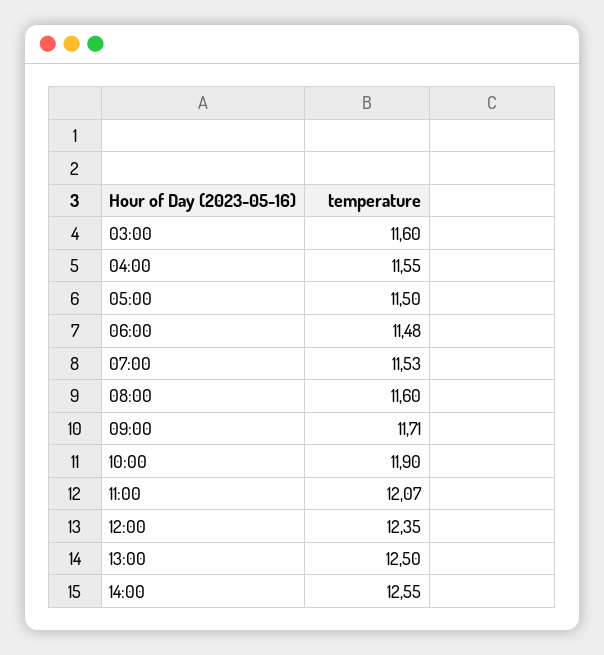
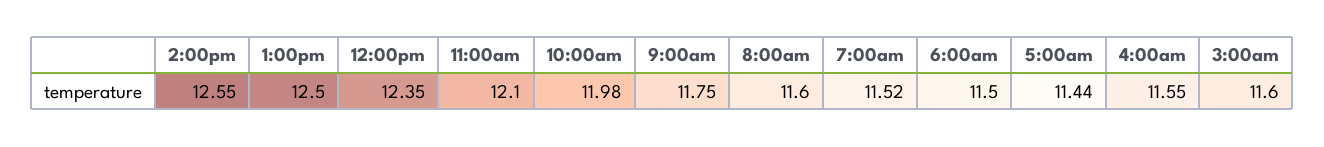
  {
    "03:00": 11.6,
    "04:00": 11.55,
-   "05:00": 11.5,
+   "05:00": 11.44,
-   "06:00": 11.48,
+   "06:00": 11.5,
-   "07:00": 11.53,
+   "07:00": 11.52,
    "08:00": 11.6,
-   "09:00": 11.71,
+   "09:00": 11.75,
-   "10:00": 11.9,
+   "10:00": 11.98,
-   "11:00": 12.07,
+   "11:00": 12.1,
    "12:00": 12.35,
    "13:00": 12.5,
    "14:00": 12.55
  }

